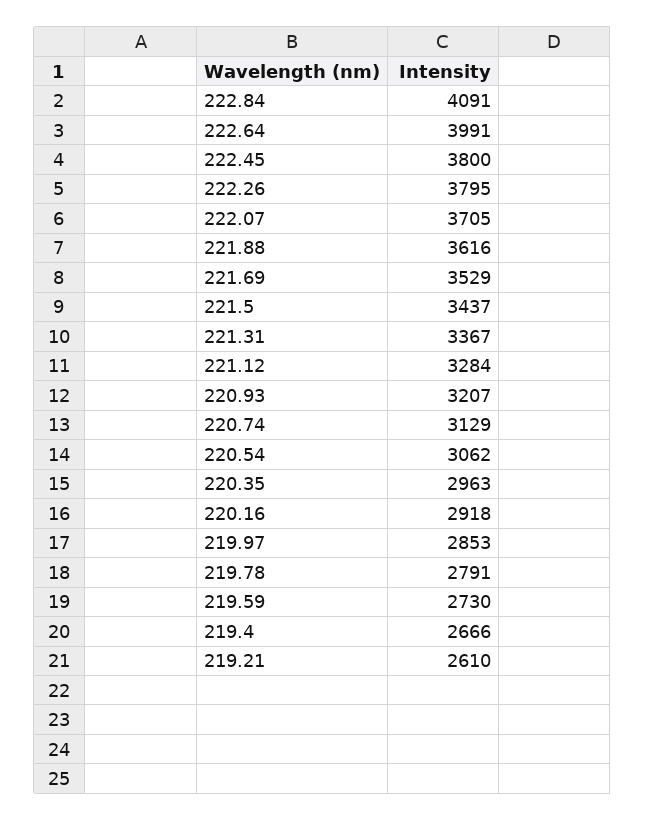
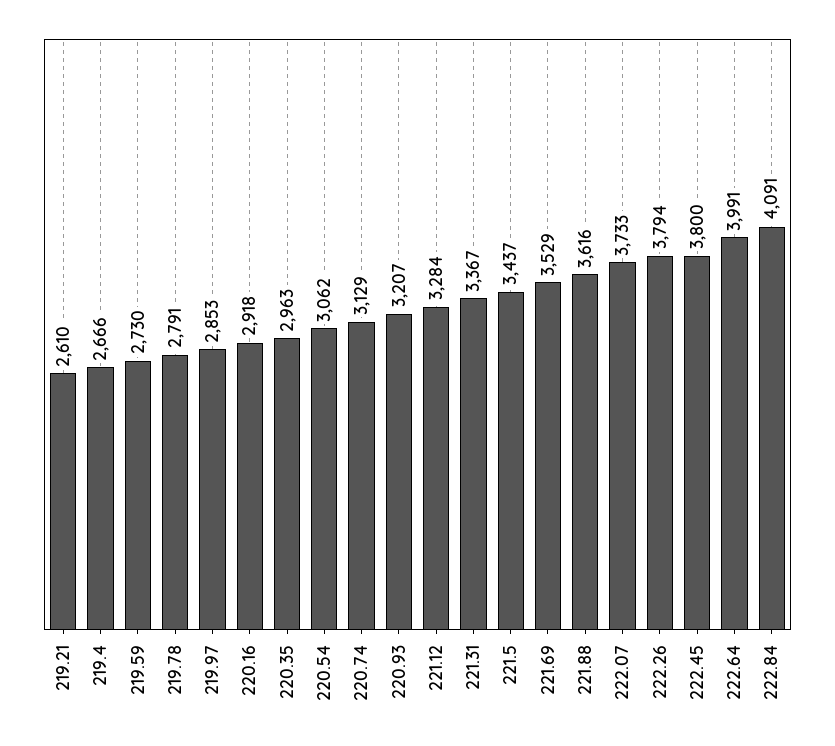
  {
    "222.84": 4091,
    "222.64": 3991,
    "222.45": 3800,
-   "222.26": 3795,
+   "222.26": 3794,
-   "222.07": 3705,
+   "222.07": 3733,
    "221.88": 3616,
    "221.69": 3529,
    "221.5": 3437,
    "221.31": 3367,
    "221.12": 3284,
    "220.93": 3207,
    "220.74": 3129,
    "220.54": 3062,
    "220.35": 2963,
    "220.16": 2918,
    "219.97": 2853,
    "219.78": 2791,
    "219.59": 2730,
    "219.4": 2666,
    "219.21": 2610
  }

